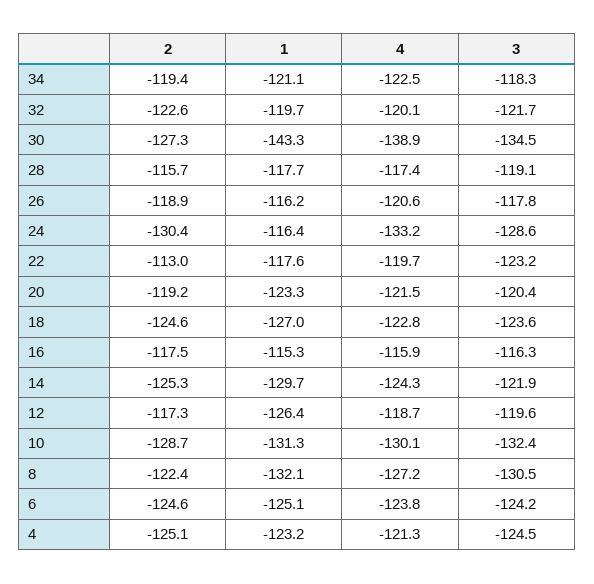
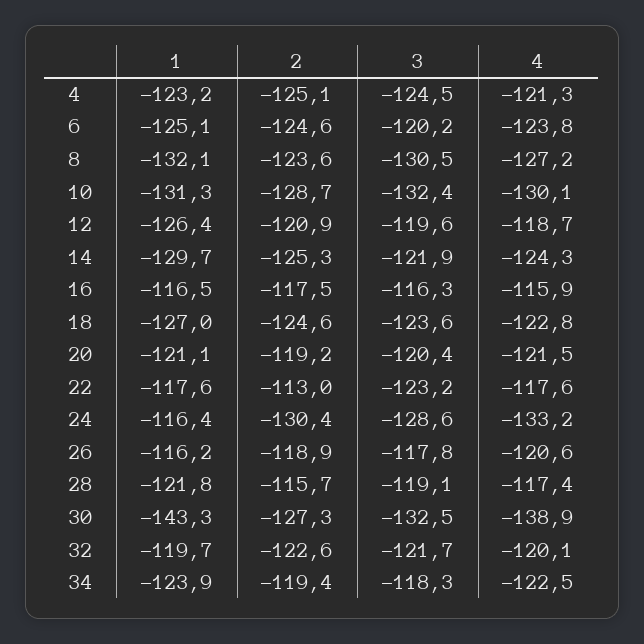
  {
    "2": {
      "34": -119.4,
      "32": -122.6,
      "30": -127.3,
      "28": -115.7,
      "26": -118.9,
      "24": -130.4,
      "22": -113,
      "20": -119.2,
      "18": -124.6,
      "16": -117.5,
      "14": -125.3,
-     "12": -117.3,
+     "12": -120.9,
      "10": -128.7,
-     "8": -122.4,
+     "8": -123.6,
      "6": -124.6,
      "4": -125.1
    },
    "1": {
-     "34": -121.1,
+     "34": -123.9,
      "32": -119.7,
      "30": -143.3,
-     "28": -117.7,
+     "28": -121.8,
      "26": -116.2,
      "24": -116.4,
      "22": -117.6,
-     "20": -123.3,
+     "20": -121.1,
      "18": -127,
-     "16": -115.3,
+     "16": -116.5,
      "14": -129.7,
      "12": -126.4,
      "10": -131.3,
      "8": -132.1,
      "6": -125.1,
      "4": -123.2
    },
    "4": {
      "34": -122.5,
      "32": -120.1,
      "30": -138.9,
      "28": -117.4,
      "26": -120.6,
      "24": -133.2,
-     "22": -119.7,
+     "22": -117.6,
      "20": -121.5,
      "18": -122.8,
      "16": -115.9,
      "14": -124.3,
      "12": -118.7,
      "10": -130.1,
      "8": -127.2,
      "6": -123.8,
      "4": -121.3
    },
    "3": {
      "34": -118.3,
      "32": -121.7,
-     "30": -134.5,
+     "30": -132.5,
      "28": -119.1,
      "26": -117.8,
      "24": -128.6,
      "22": -123.2,
      "20": -120.4,
      "18": -123.6,
      "16": -116.3,
      "14": -121.9,
      "12": -119.6,
      "10": -132.4,
      "8": -130.5,
-     "6": -124.2,
+     "6": -120.2,
      "4": -124.5
    }
  }

